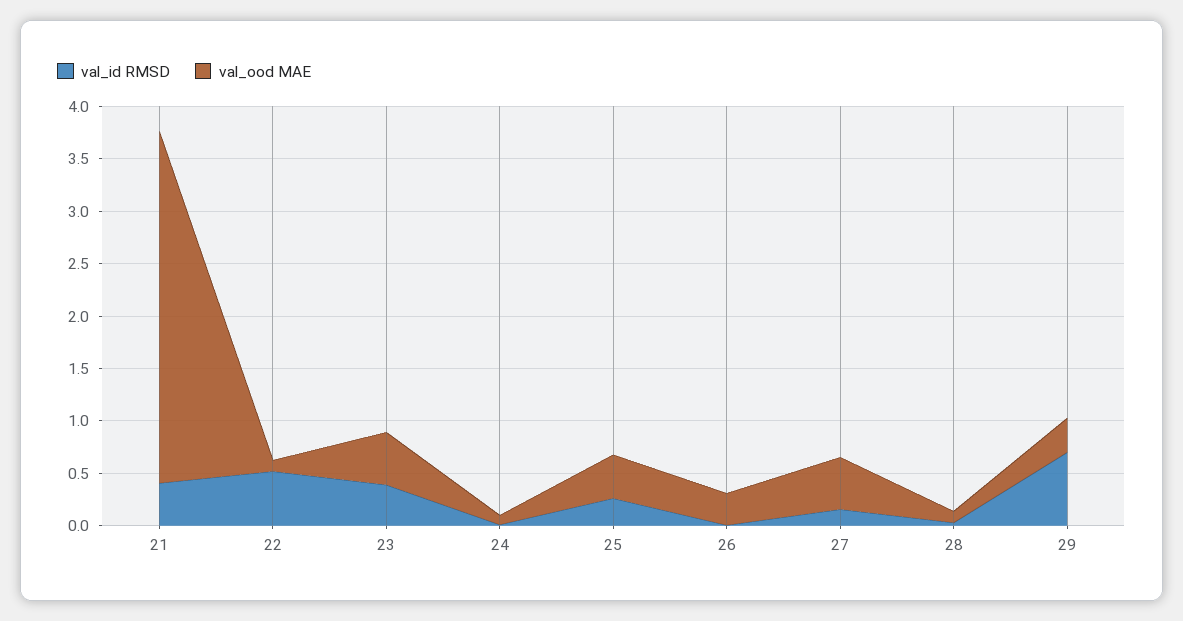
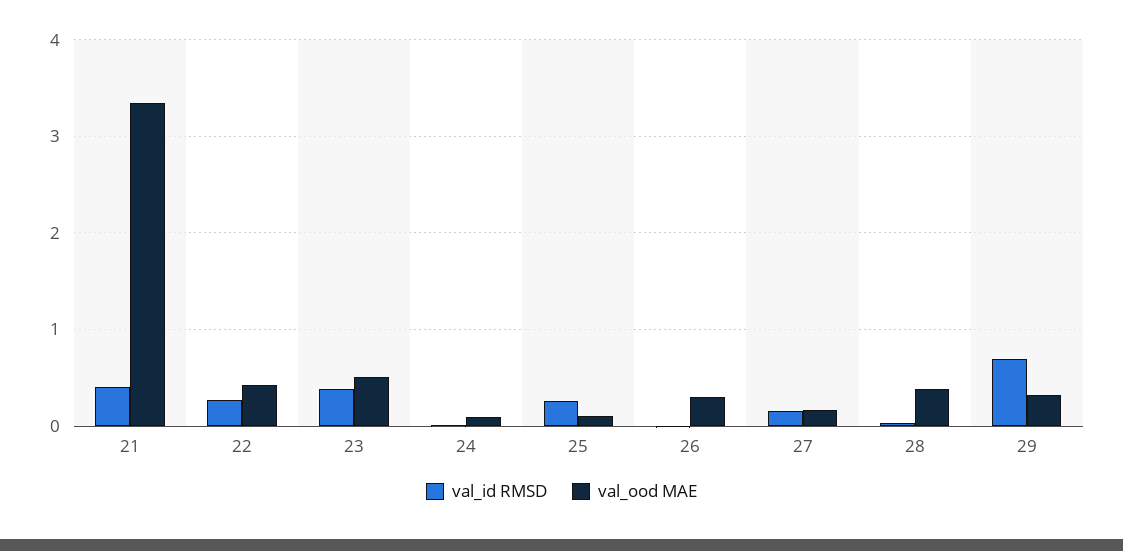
  {
    "val_id RMSD": {
      "21": 0.4,
-     "22": 0.5,
+     "22": 0.3,
      "23": 0.4,
      "24": 0,
      "25": 0.3,
      "26": 0,
      "27": 0.2,
      "28": 0,
      "29": 0.7
    },
    "val_ood MAE": {
      "21": 3.4,
-     "22": 0.1,
+     "22": 0.4,
      "23": 0.5,
      "24": 0.1,
-     "25": 0.4,
+     "25": 0.1,
      "26": 0.3,
-     "27": 0.5,
+     "27": 0.2,
-     "28": 0.1,
+     "28": 0.4,
      "29": 0.3
    }
  }

